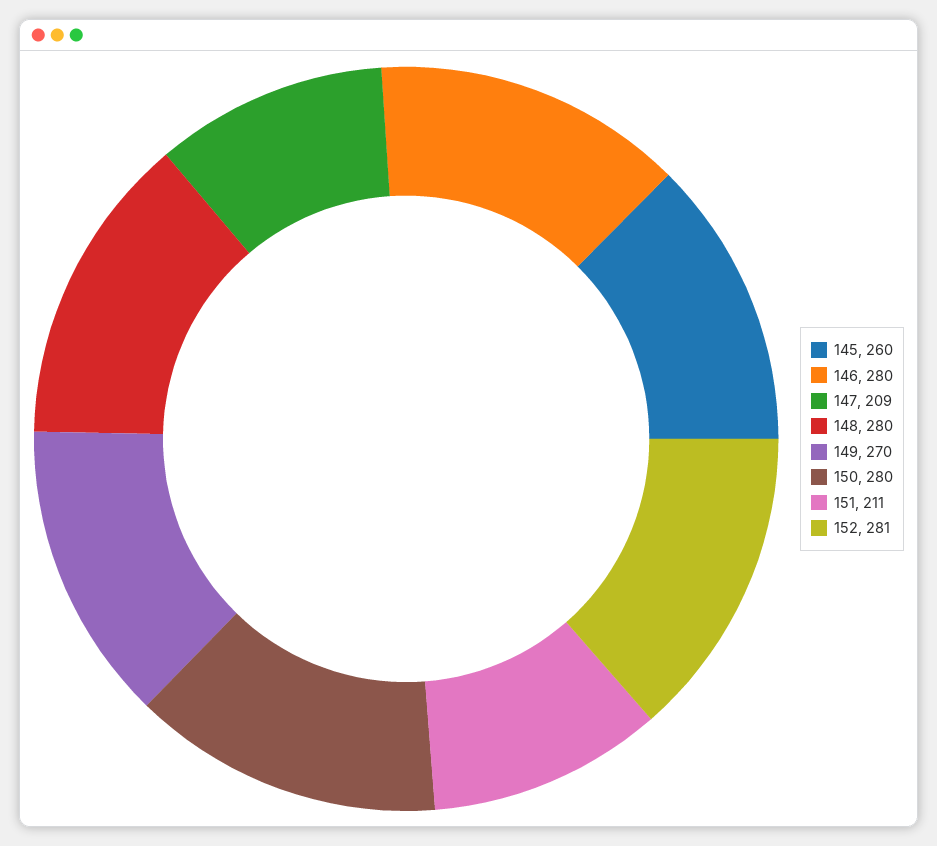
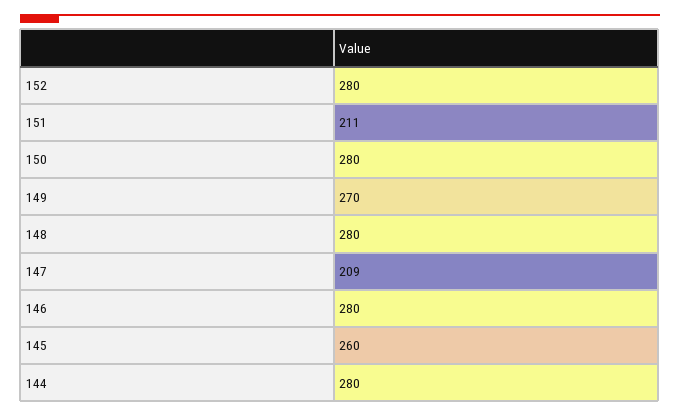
  {
    "145": 260,
    "146": 280,
    "147": 209,
    "148": 280,
    "149": 270,
    "150": 280,
    "151": 211,
-   "152": 281
+   "152": 280,
+   "144": 280
  }

